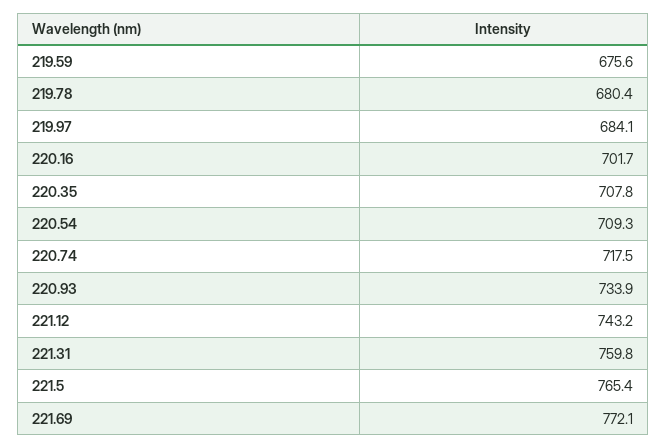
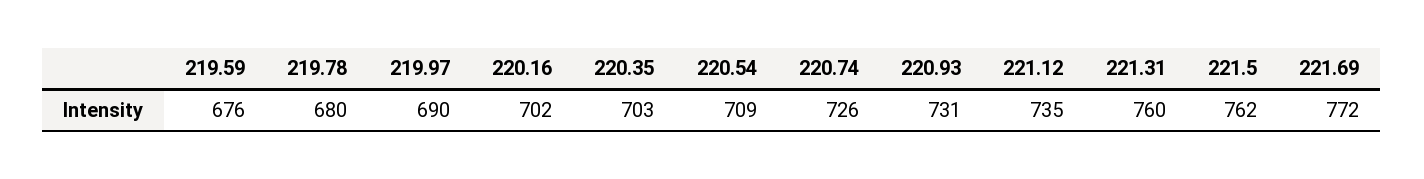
  {
    "219.59": 675.6,
    "219.78": 680.4,
-   "219.97": 684.1,
+   "219.97": 690,
    "220.16": 701.7,
-   "220.35": 707.8,
+   "220.35": 703,
    "220.54": 709.3,
-   "220.74": 717.5,
+   "220.74": 726,
-   "220.93": 733.9,
+   "220.93": 731,
-   "221.12": 743.2,
+   "221.12": 735,
    "221.31": 759.8,
-   "221.5": 765.4,
+   "221.5": 762,
    "221.69": 772.1
  }

